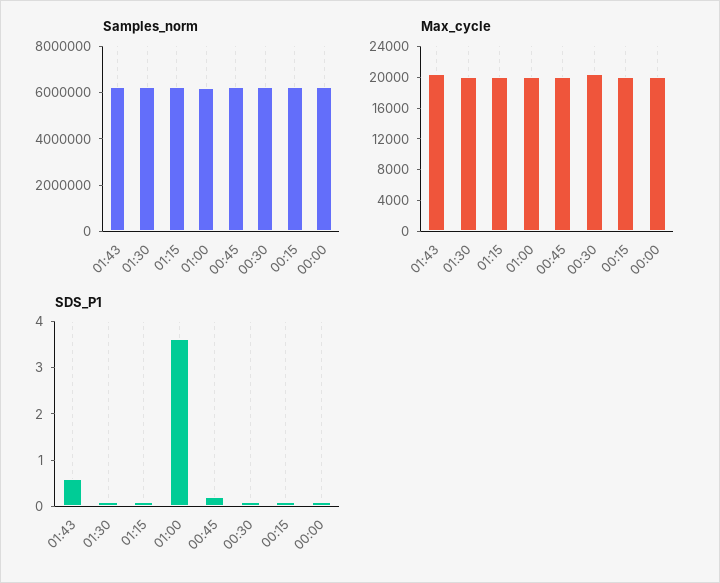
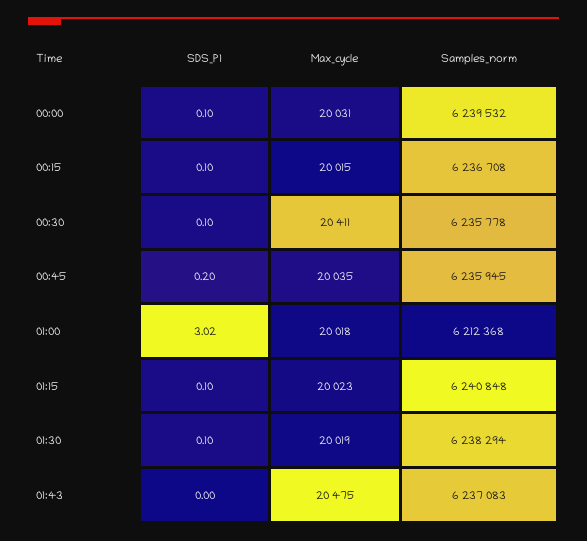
  {
    "Samples_norm": {
      "01:43": 6237083,
      "01:30": 6238294,
      "01:15": 6240848,
      "01:00": 6212368,
      "00:45": 6235945,
      "00:30": 6235778,
      "00:15": 6236708,
      "00:00": 6239532
    },
    "Max_cycle": {
      "01:43": 20475,
      "01:30": 20019,
      "01:15": 20023,
      "01:00": 20018,
      "00:45": 20035,
      "00:30": 20411,
      "00:15": 20015,
      "00:00": 20031
    },
    "SDS_P1": {
-     "01:43": 0.6,
+     "01:43": 0,
      "01:30": 0.1,
      "01:15": 0.1,
-     "01:00": 3.6,
+     "01:00": 3.02,
      "00:45": 0.2,
      "00:30": 0.1,
      "00:15": 0.1,
      "00:00": 0.1
    }
  }

